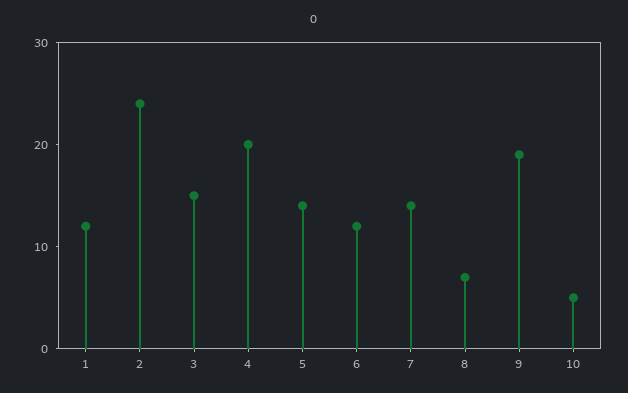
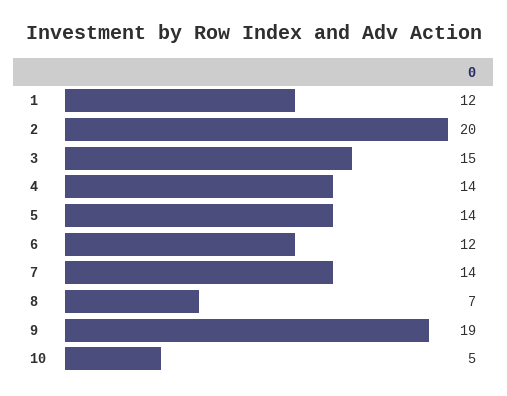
  {
    "1": 12,
-   "2": 24,
+   "2": 20,
    "3": 15,
-   "4": 20,
+   "4": 14,
    "5": 14,
    "6": 12,
    "7": 14,
    "8": 7,
    "9": 19,
    "10": 5
  }

